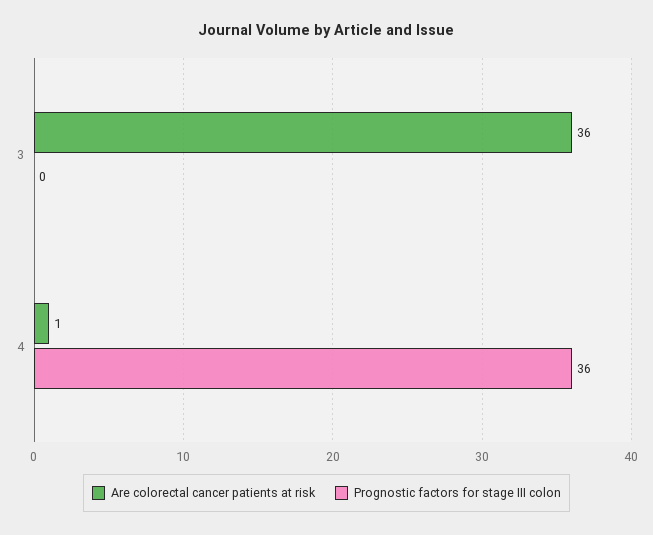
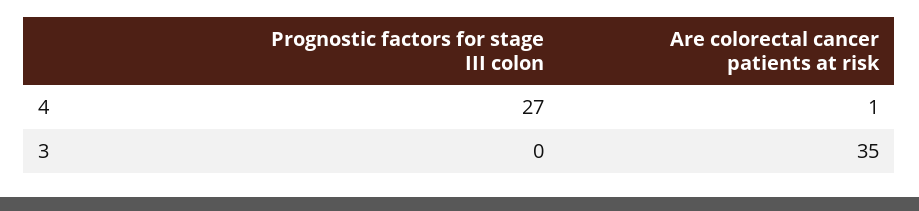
  {
    "Are colorectal cancer patients at risk": {
-     "3": 36,
+     "3": 35,
      "4": 1
    },
    "Prognostic factors for stage III colon": {
      "3": 0,
-     "4": 36
+     "4": 27
    }
  }

